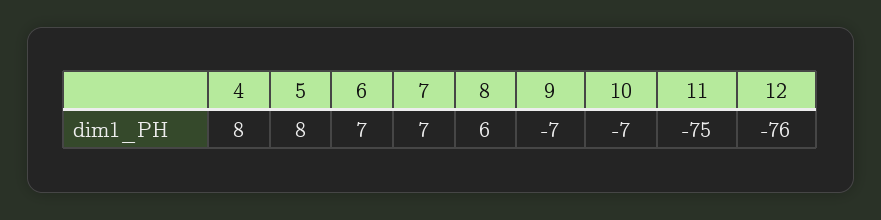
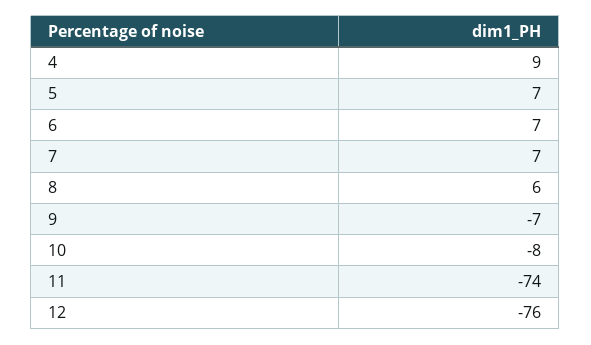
  {
-   "4": 8,
+   "4": 9,
-   "5": 8,
+   "5": 7,
    "6": 7,
    "7": 7,
    "8": 6,
    "9": -7,
-   "10": -7,
+   "10": -8,
-   "11": -75,
+   "11": -74,
    "12": -76
  }

